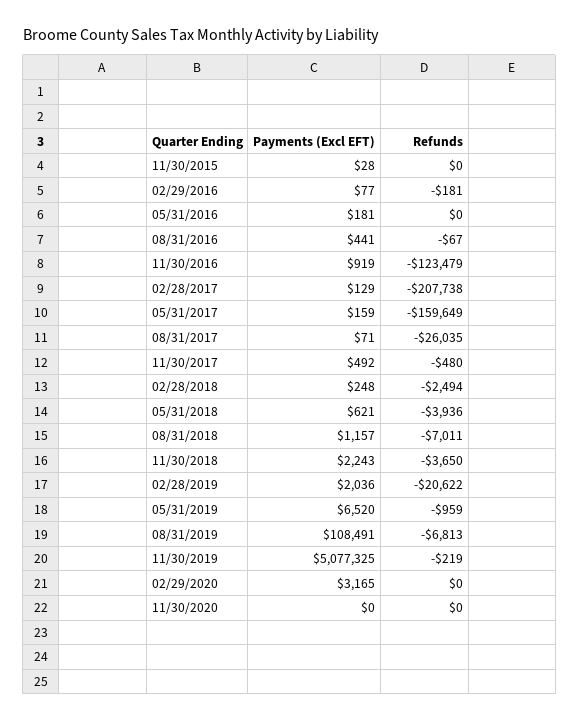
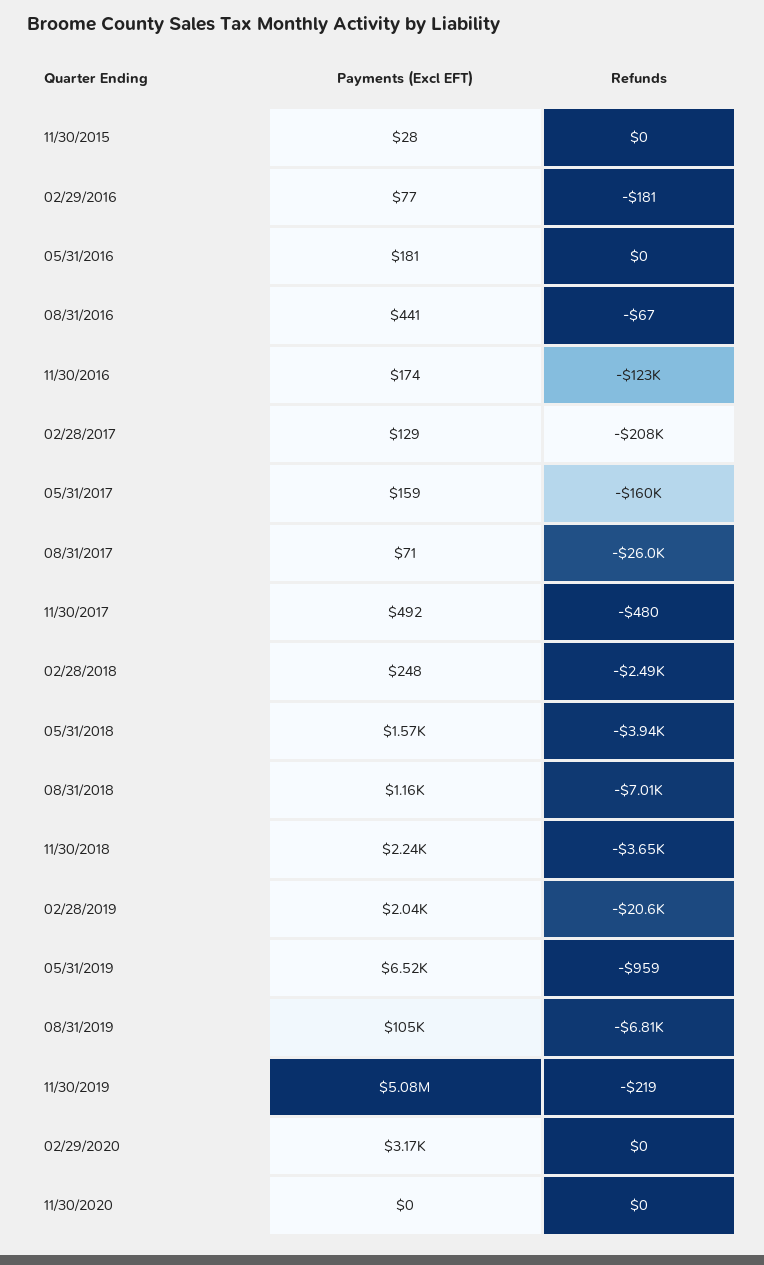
  {
    "Payments (Excl EFT)": {
      "11/30/2015": 28,
      "02/29/2016": 77,
      "05/31/2016": 181,
      "08/31/2016": 441,
-     "11/30/2016": 919,
+     "11/30/2016": 174,
      "02/28/2017": 129,
      "05/31/2017": 159,
      "08/31/2017": 71,
      "11/30/2017": 492,
      "02/28/2018": 248,
-     "05/31/2018": 621,
+     "05/31/2018": 1570,
      "08/31/2018": 1157,
      "11/30/2018": 2243,
      "02/28/2019": 2036,
      "05/31/2019": 6520,
-     "08/31/2019": 108491,
+     "08/31/2019": 105000,
      "11/30/2019": 5077325,
      "02/29/2020": 3165,
      "11/30/2020": 0
    },
    "Refunds": {
      "11/30/2015": 0,
      "02/29/2016": -181,
      "05/31/2016": 0,
      "08/31/2016": -67,
      "11/30/2016": -123479,
      "02/28/2017": -207738,
      "05/31/2017": -159649,
      "08/31/2017": -26035,
      "11/30/2017": -480,
      "02/28/2018": -2494,
      "05/31/2018": -3936,
      "08/31/2018": -7011,
      "11/30/2018": -3650,
      "02/28/2019": -20622,
      "05/31/2019": -959,
      "08/31/2019": -6813,
      "11/30/2019": -219,
      "02/29/2020": 0,
      "11/30/2020": 0
    }
  }

